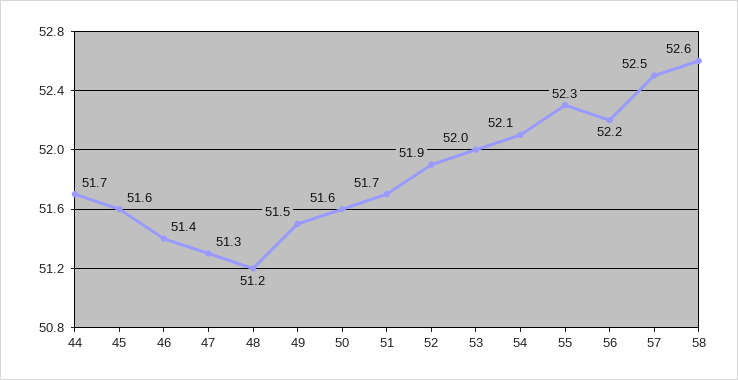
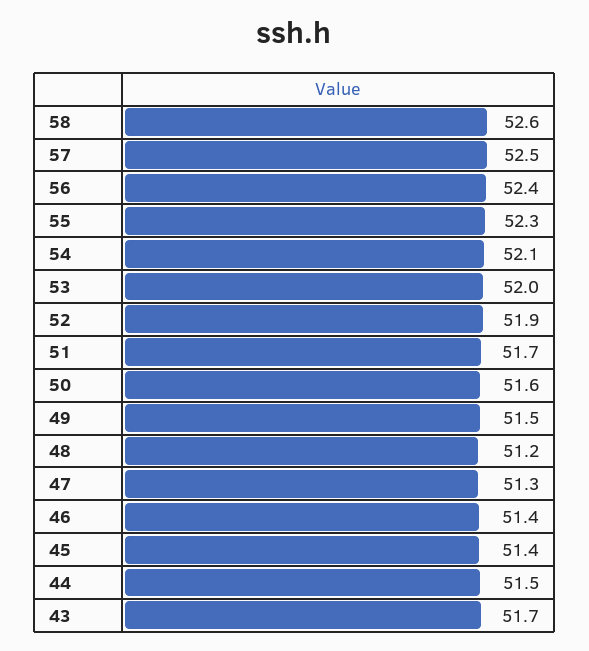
  {
-   "44": 51.7,
+   "44": 51.5,
-   "45": 51.6,
+   "45": 51.4,
    "46": 51.4,
    "47": 51.3,
    "48": 51.2,
    "49": 51.5,
    "50": 51.6,
    "51": 51.7,
    "52": 51.9,
    "53": 52,
    "54": 52.1,
    "55": 52.3,
-   "56": 52.2,
+   "56": 52.4,
    "57": 52.5,
-   "58": 52.6
+   "58": 52.6,
+   "43": 51.7
  }

